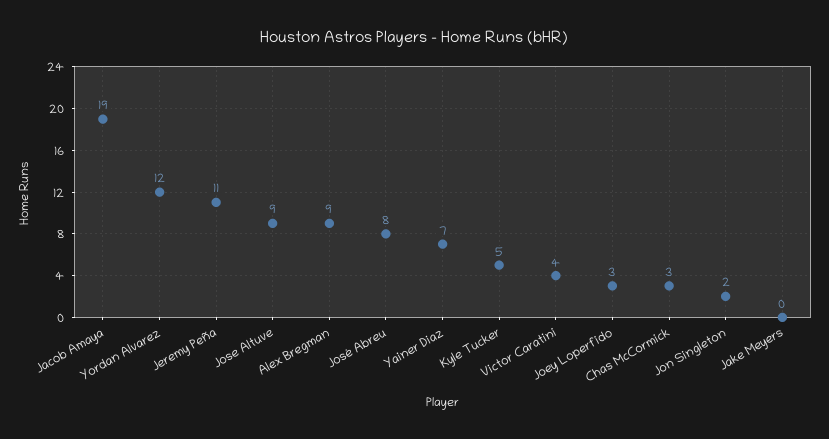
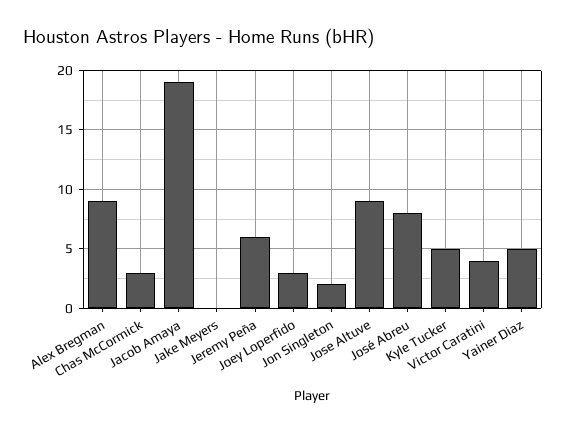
  {
    "Jacob Amaya": 19,
-   "Yordan Alvarez": 12,
-   "Jeremy Peña": 11,
+   "Jeremy Peña": 6,
    "Jose Altuve": 9,
    "Alex Bregman": 9,
    "José Abreu": 8,
-   "Yainer Diaz": 7,
+   "Yainer Diaz": 5,
    "Kyle Tucker": 5,
    "Victor Caratini": 4,
    "Joey Loperfido": 3,
    "Chas McCormick": 3,
    "Jon Singleton": 2,
    "Jake Meyers": 0
  }

